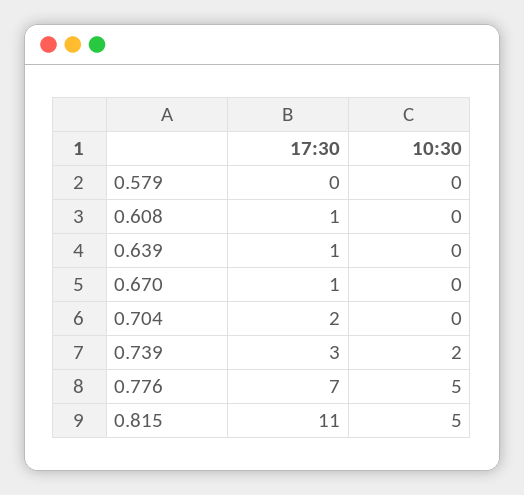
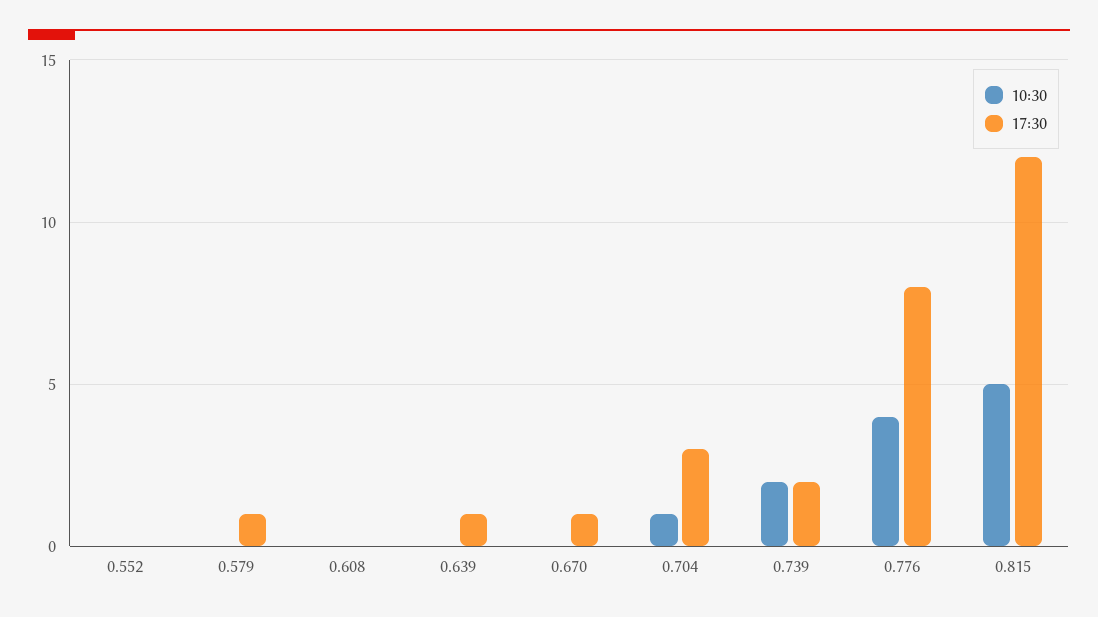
  {
    "17:30": {
-     "0.579": 0,
+     "0.579": 1,
-     "0.608": 1,
+     "0.608": 0,
      "0.639": 1,
      "0.670": 1,
-     "0.704": 2,
+     "0.704": 3,
-     "0.739": 3,
+     "0.739": 2,
-     "0.776": 7,
+     "0.776": 8,
-     "0.815": 11
+     "0.815": 12,
+     "0.552": 0
    },
    "10:30": {
      "0.579": 0,
      "0.608": 0,
      "0.639": 0,
      "0.670": 0,
-     "0.704": 0,
+     "0.704": 1,
      "0.739": 2,
-     "0.776": 5,
+     "0.776": 4,
-     "0.815": 5
+     "0.815": 5,
+     "0.552": 0
    }
  }

